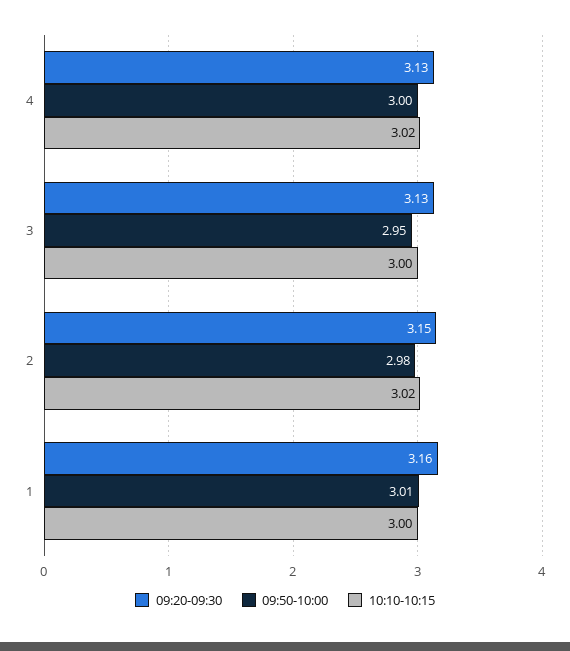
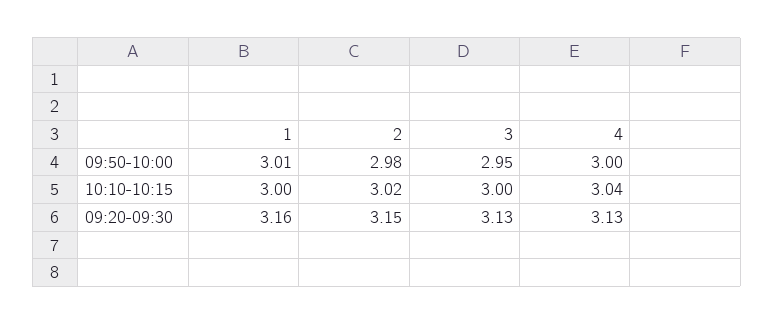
  {
    "09:20-09:30": {
      "4": 3.13,
      "3": 3.13,
      "2": 3.15,
      "1": 3.16
    },
    "09:50-10:00": {
      "4": 3,
      "3": 2.95,
      "2": 2.98,
      "1": 3.01
    },
    "10:10-10:15": {
-     "4": 3.02,
+     "4": 3.04,
      "3": 3,
      "2": 3.02,
      "1": 3
    }
  }

